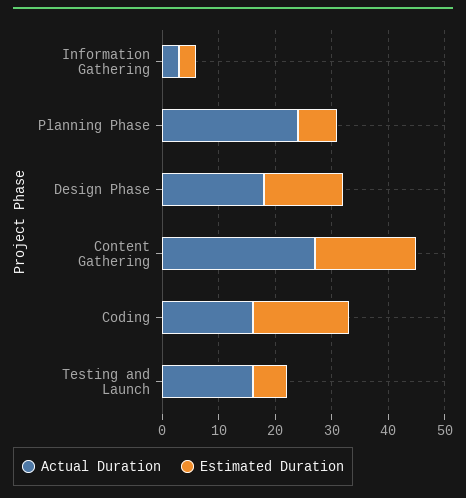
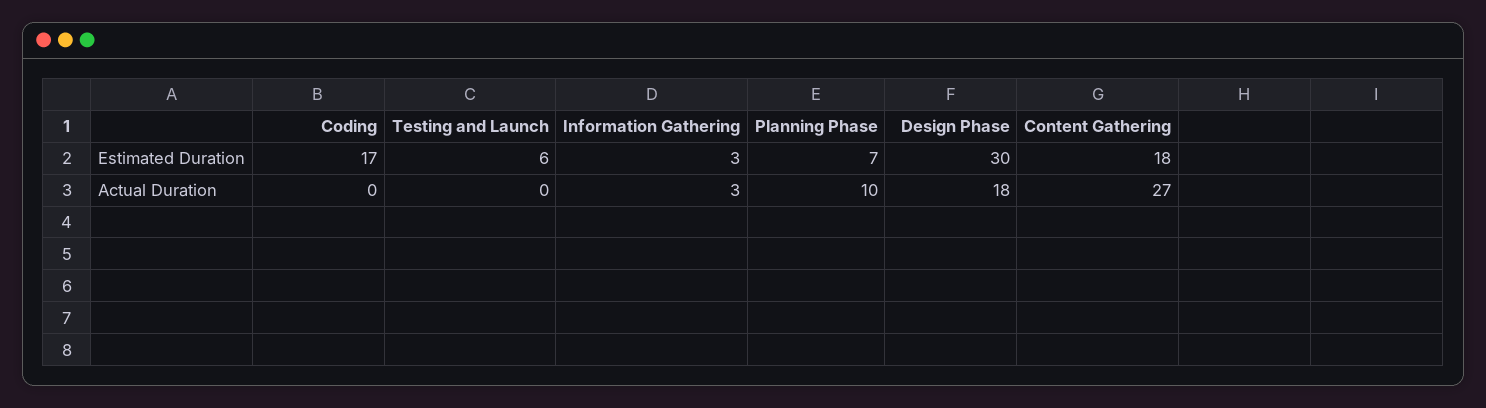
  {
    "Actual Duration": {
      "Information Gathering": 3,
-     "Planning Phase": 25,
+     "Planning Phase": 10,
      "Design Phase": 18,
      "Content Gathering": 27,
-     "Coding": 15,
+     "Coding": 0,
-     "Testing and Launch": 15
+     "Testing and Launch": 0
    },
    "Estimated Duration": {
      "Information Gathering": 3,
      "Planning Phase": 7,
-     "Design Phase": 15,
+     "Design Phase": 30,
      "Content Gathering": 18,
      "Coding": 17,
      "Testing and Launch": 6
    }
  }

